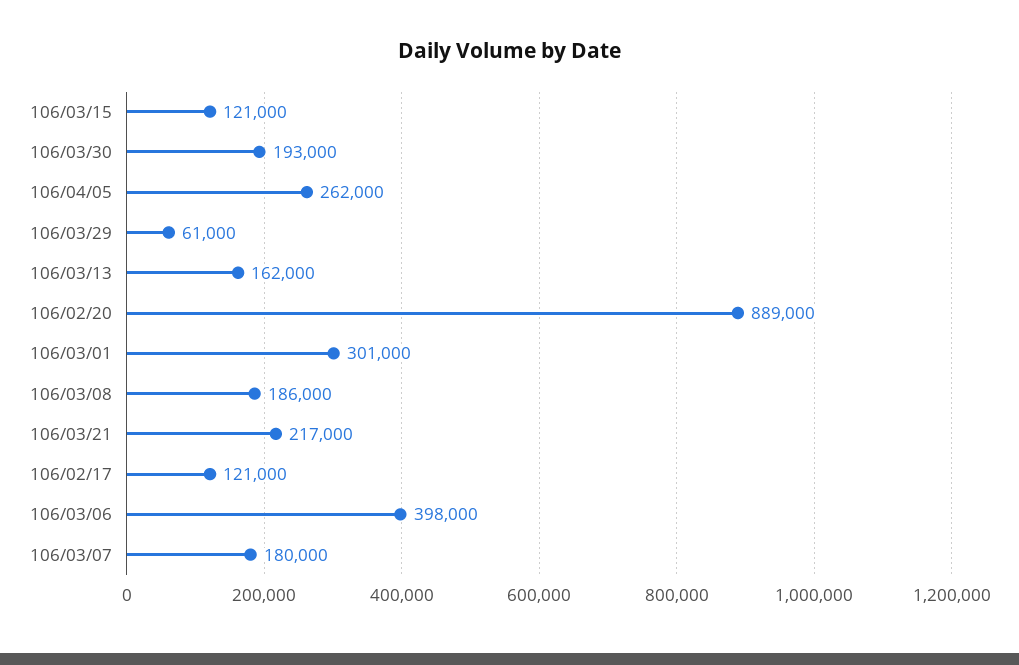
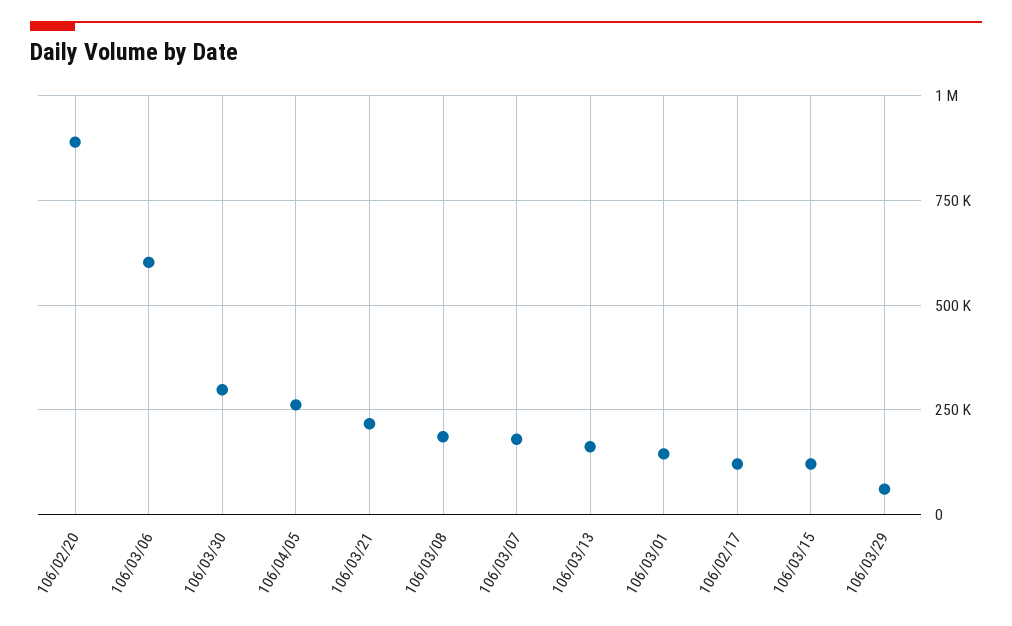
  {
    "106/03/15": 121000,
-   "106/03/30": 193000,
+   "106/03/30": 300000,
    "106/04/05": 262000,
    "106/03/29": 61000,
    "106/03/13": 162000,
    "106/02/20": 889000,
-   "106/03/01": 301000,
+   "106/03/01": 150000,
    "106/03/08": 186000,
    "106/03/21": 217000,
    "106/02/17": 121000,
-   "106/03/06": 398000,
+   "106/03/06": 600000,
    "106/03/07": 180000
  }

